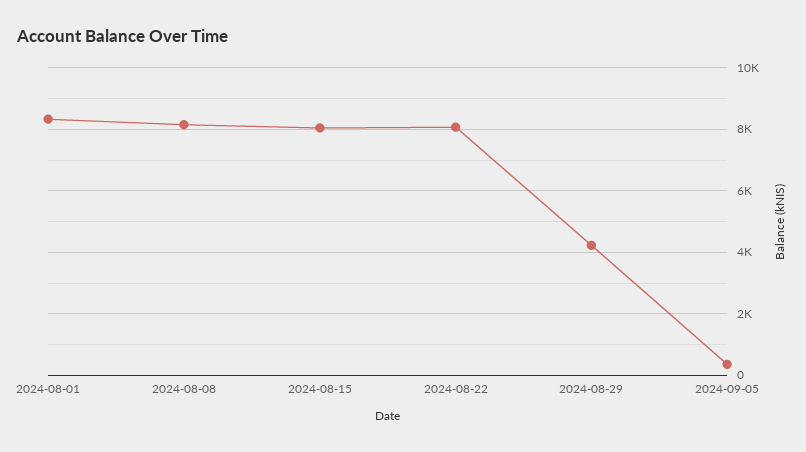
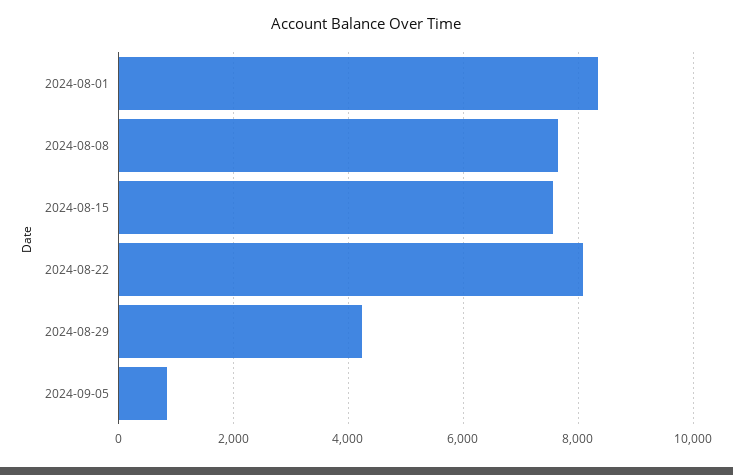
  {
    "2024-08-01": 8400,
-   "2024-08-08": 8200,
+   "2024-08-08": 7600,
-   "2024-08-15": 8000,
+   "2024-08-15": 7600,
    "2024-08-22": 8000,
    "2024-08-29": 4200,
-   "2024-09-05": 400
+   "2024-09-05": 800
  }

